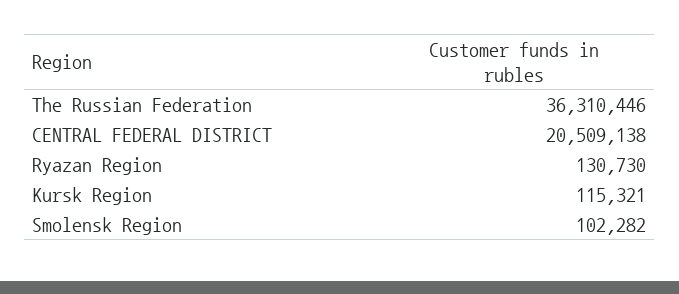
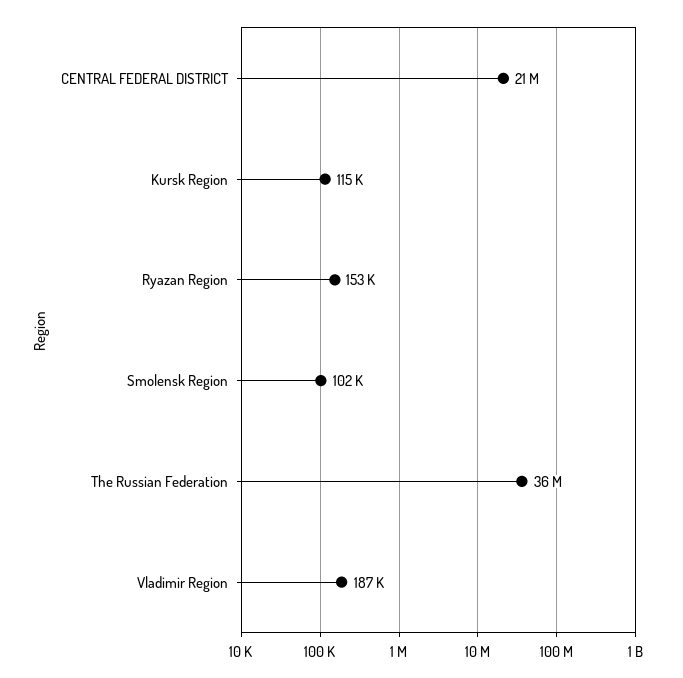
  {
    "The Russian Federation": 36310446,
    "CENTRAL FEDERAL DISTRICT": 20509138,
-   "Ryazan Region": 130730,
+   "Ryazan Region": 153000,
    "Kursk Region": 115321,
-   "Smolensk Region": 102282
+   "Smolensk Region": 102282,
+   "Vladimir Region": 187000
  }

